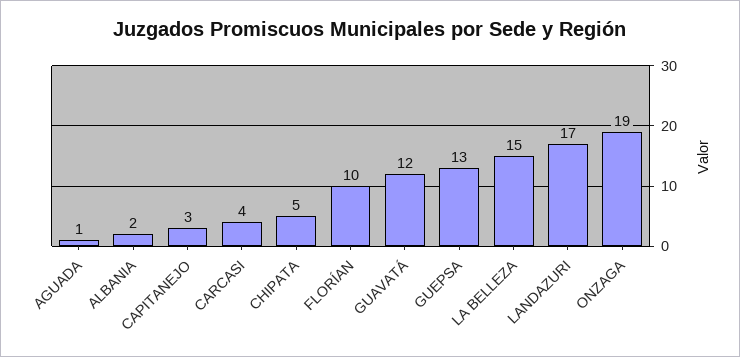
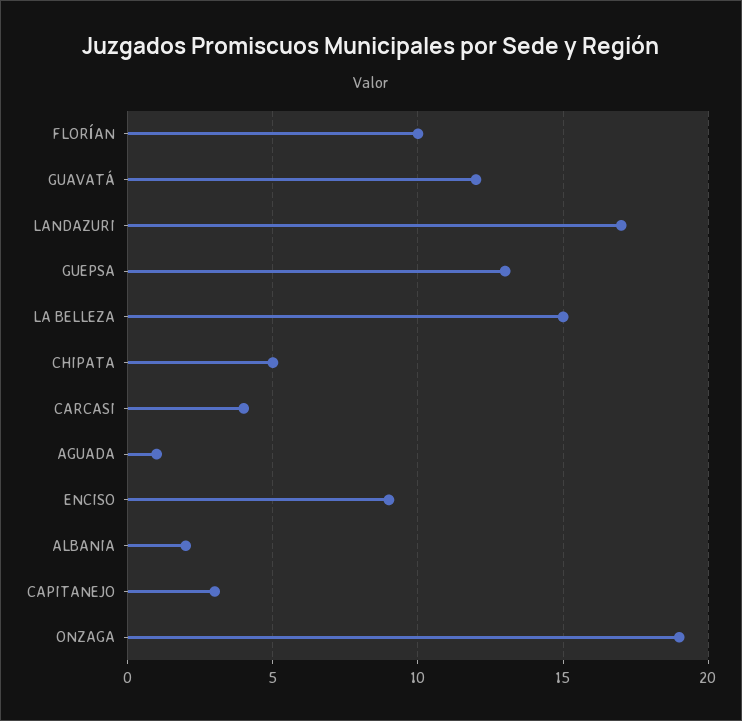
  {
    "AGUADA": 1,
    "ALBANIA": 2,
    "CAPITANEJO": 3,
    "CARCASI": 4,
    "CHIPATA": 5,
    "FLORÍAN": 10,
    "GUAVATÁ": 12,
    "GUEPSA": 13,
    "LA BELLEZA": 15,
    "LANDAZURI": 17,
-   "ONZAGA": 19
+   "ONZAGA": 19,
+   "ENCISO": 9
  }

